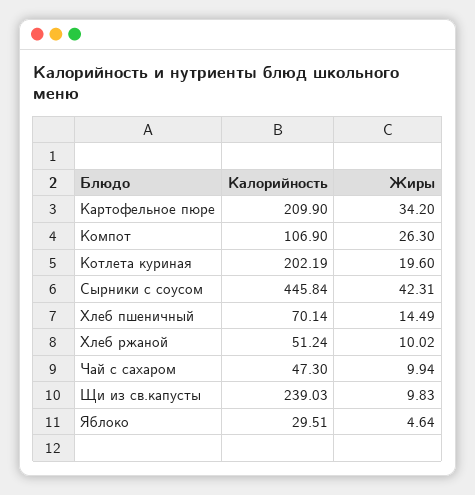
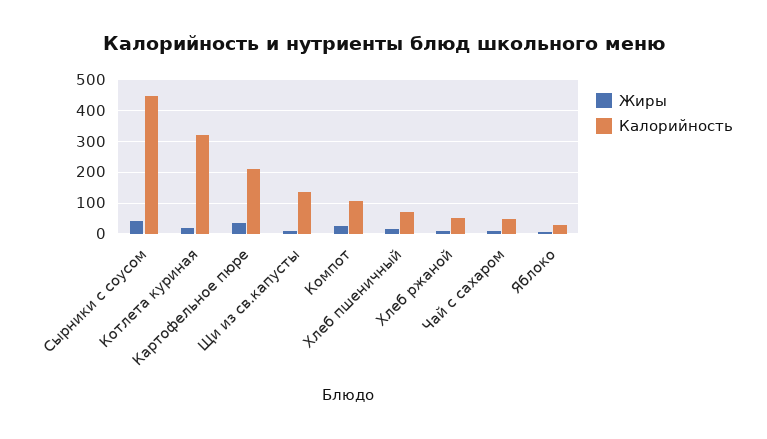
  {
    "Калорийность": {
      "Картофельное пюре": 209.9,
      "Компот": 106.9,
-     "Котлета куриная": 202.19,
+     "Котлета куриная": 320,
      "Сырники с соусом": 445.84,
      "Хлеб пшеничный": 70.14,
      "Хлеб ржаной": 51.24,
      "Чай с сахаром": 47.3,
-     "Щи из св.капусты": 239.03,
+     "Щи из св.капусты": 140,
      "Яблоко": 29.51
    },
    "Жиры": {
      "Картофельное пюре": 34.2,
      "Компот": 26.3,
      "Котлета куриная": 19.6,
      "Сырники с соусом": 42.31,
      "Хлеб пшеничный": 14.49,
      "Хлеб ржаной": 10.02,
      "Чай с сахаром": 9.94,
      "Щи из св.капусты": 9.83,
      "Яблоко": 4.64
    }
  }

